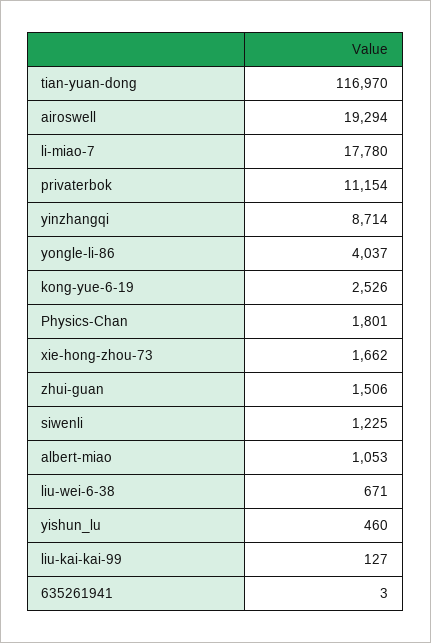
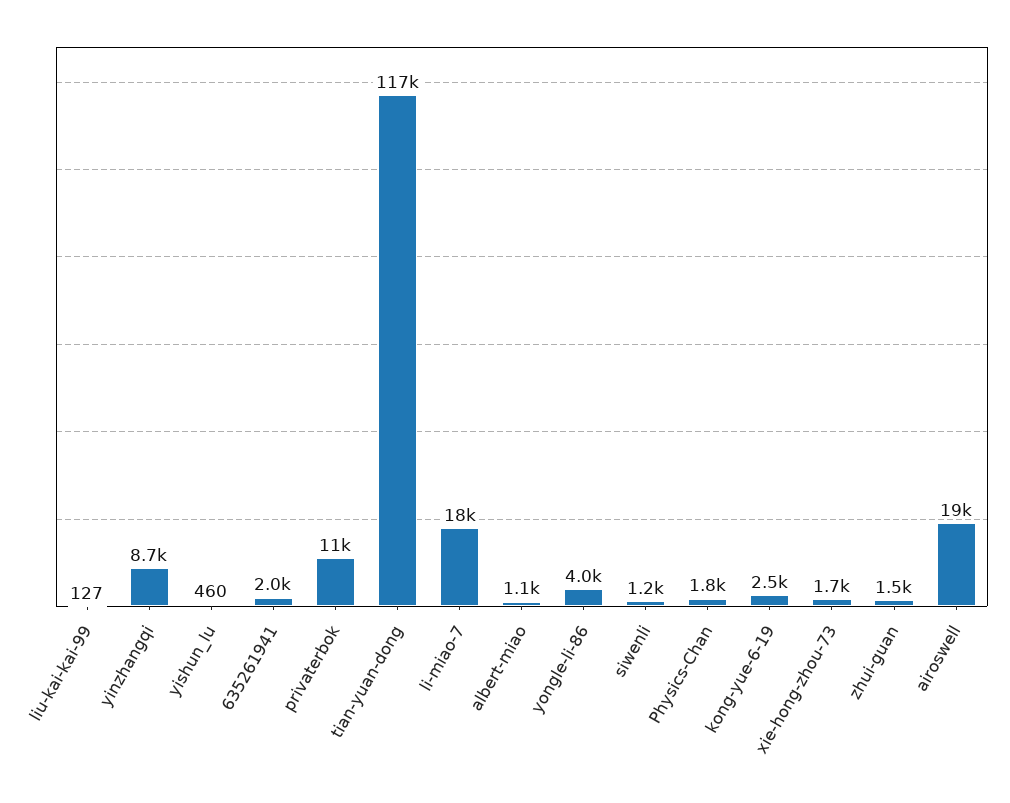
  {
    "tian-yuan-dong": 116970,
    "airoswell": 19294,
    "li-miao-7": 17780,
    "privaterbok": 11154,
    "yinzhangqi": 8714,
    "yongle-li-86": 4037,
    "kong-yue-6-19": 2526,
    "Physics-Chan": 1801,
    "xie-hong-zhou-73": 1662,
    "zhui-guan": 1506,
    "siwenli": 1225,
    "albert-miao": 1053,
-   "liu-wei-6-38": 671,
    "yishun_lu": 460,
    "liu-kai-kai-99": 127,
-   "635261941": 3
+   "635261941": 2000
  }

